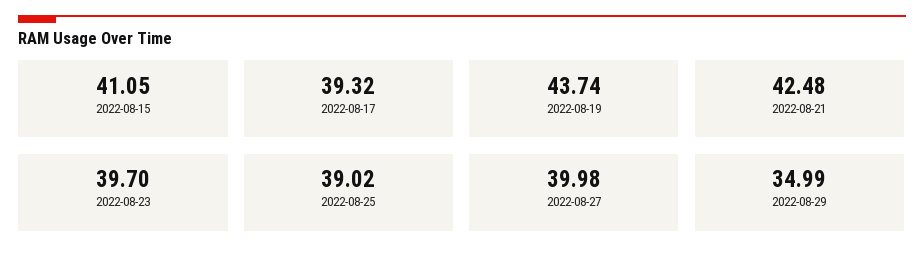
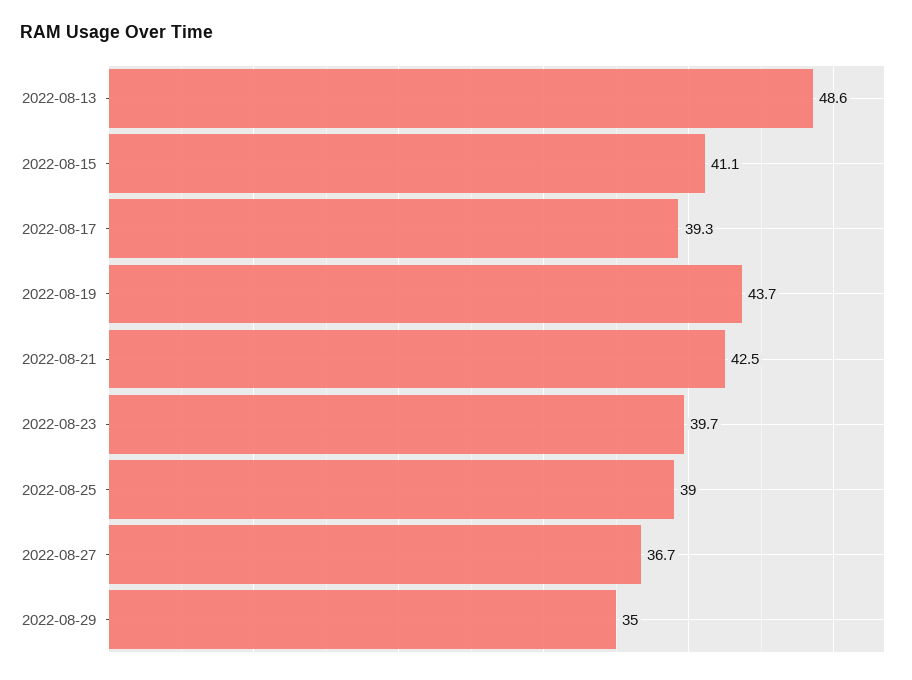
  {
    "2022-08-15": 41.05,
    "2022-08-17": 39.32,
    "2022-08-19": 43.74,
    "2022-08-21": 42.48,
    "2022-08-23": 39.7,
    "2022-08-25": 39.02,
-   "2022-08-27": 39.98,
+   "2022-08-27": 36.7,
-   "2022-08-29": 34.99
+   "2022-08-29": 34.99,
+   "2022-08-13": 48.6
  }

